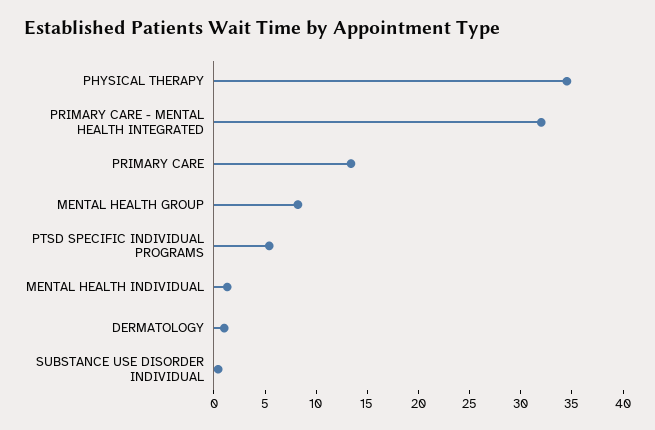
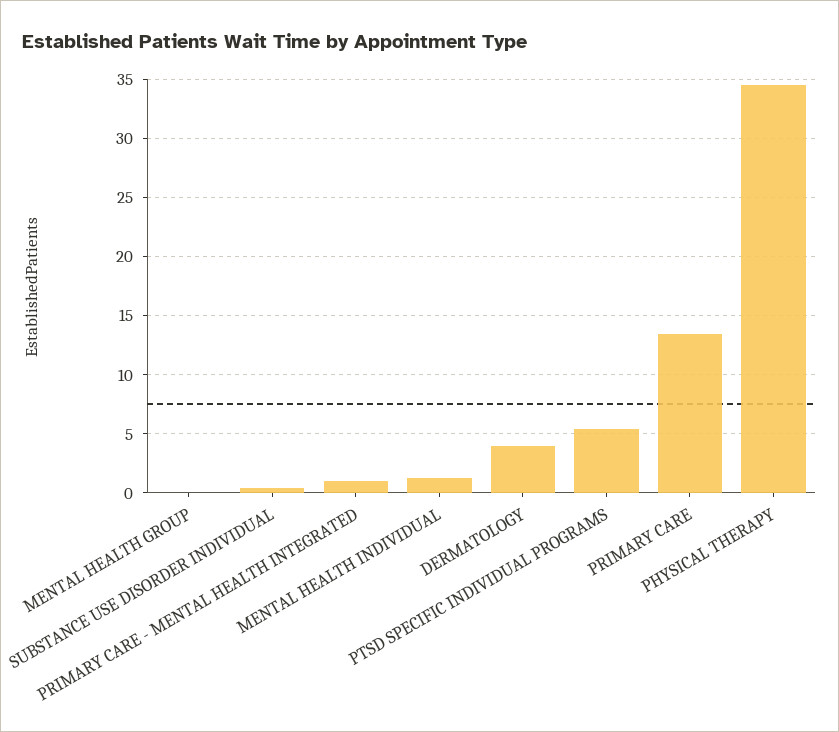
  {
    "PHYSICAL THERAPY": 35,
-   "PRIMARY CARE - MENTAL HEALTH INTEGRATED": 32,
+   "PRIMARY CARE - MENTAL HEALTH INTEGRATED": 1,
    "PRIMARY CARE": 13,
-   "MENTAL HEALTH GROUP": 8,
+   "MENTAL HEALTH GROUP": 0,
    "PTSD SPECIFIC INDIVIDUAL PROGRAMS": 5,
    "MENTAL HEALTH INDIVIDUAL": 1,
-   "DERMATOLOGY": 1,
+   "DERMATOLOGY": 4,
    "SUBSTANCE USE DISORDER INDIVIDUAL": 0
  }

